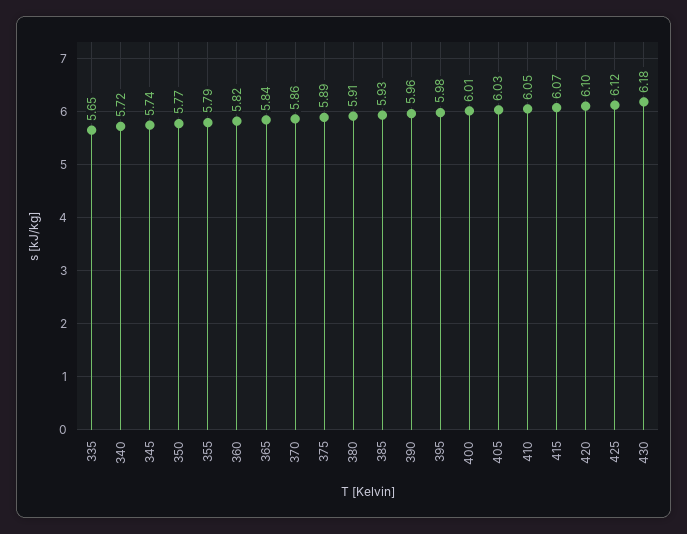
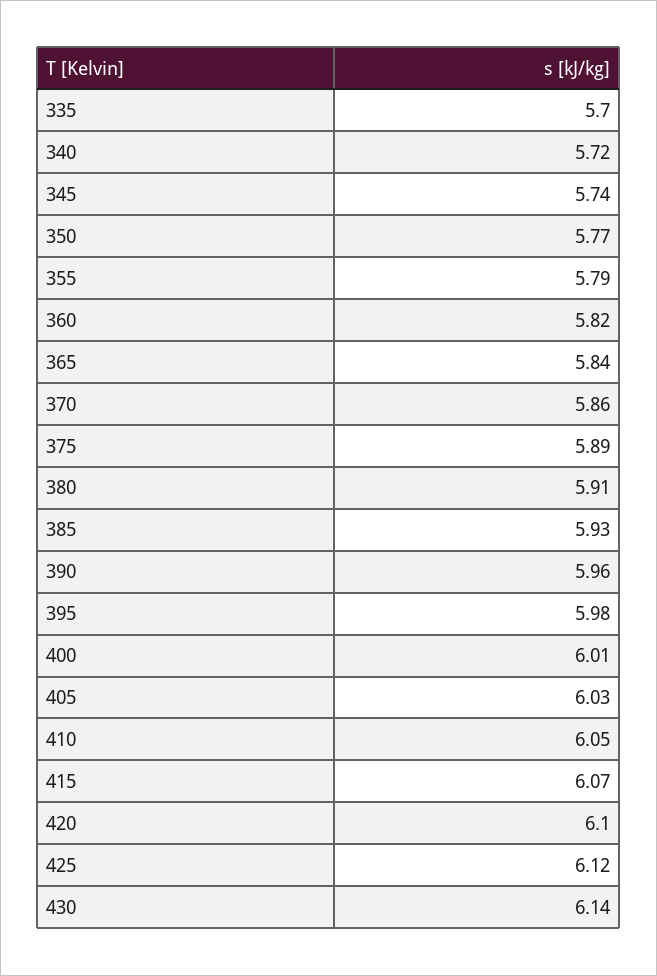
  {
-   "335": 5.65,
+   "335": 5.7,
    "340": 5.72,
    "345": 5.74,
    "350": 5.77,
    "355": 5.79,
    "360": 5.82,
    "365": 5.84,
    "370": 5.86,
    "375": 5.89,
    "380": 5.91,
    "385": 5.93,
    "390": 5.96,
    "395": 5.98,
    "400": 6.01,
    "405": 6.03,
    "410": 6.05,
    "415": 6.07,
    "420": 6.1,
    "425": 6.12,
-   "430": 6.18
+   "430": 6.14
  }

